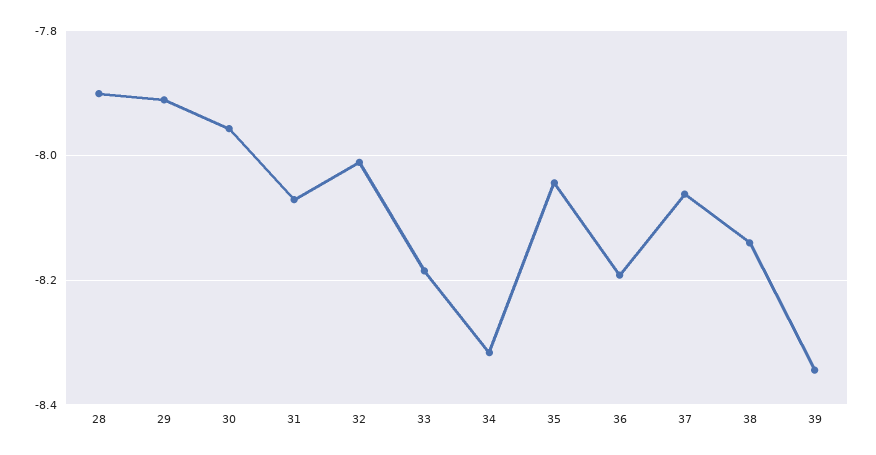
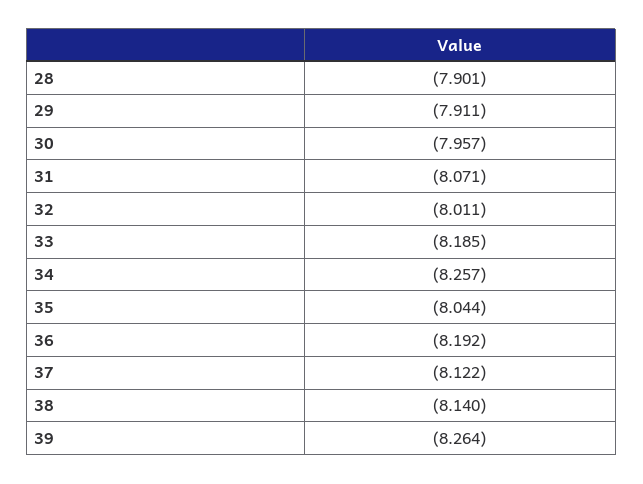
  {
    "28": -7.901,
    "29": -7.911,
    "30": -7.957,
    "31": -8.071,
    "32": -8.011,
    "33": -8.185,
-   "34": -8.32,
+   "34": -8.257,
    "35": -8.044,
    "36": -8.192,
-   "37": -8.06,
+   "37": -8.122,
    "38": -8.14,
-   "39": -8.34
+   "39": -8.264
  }

